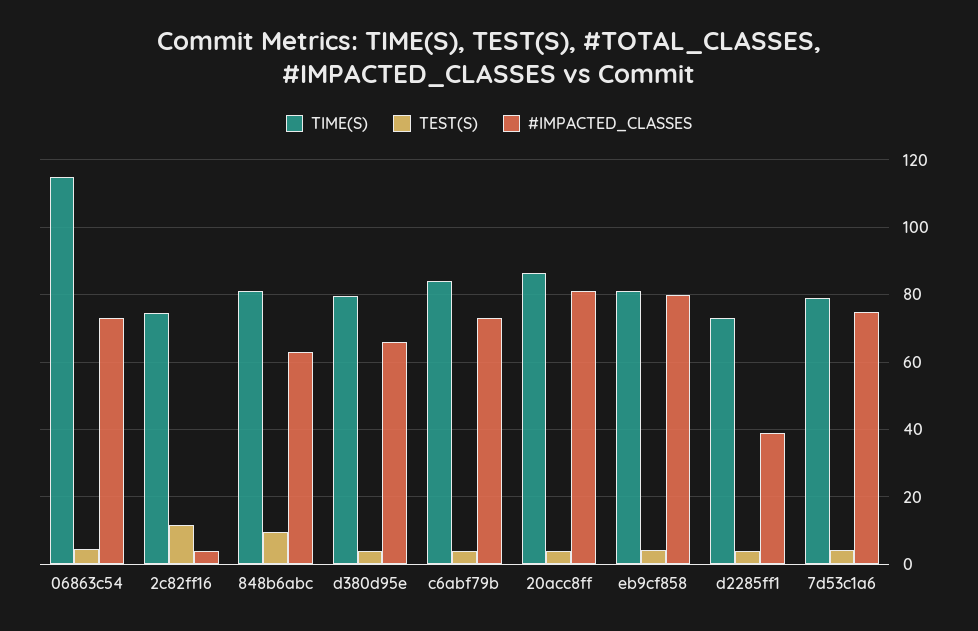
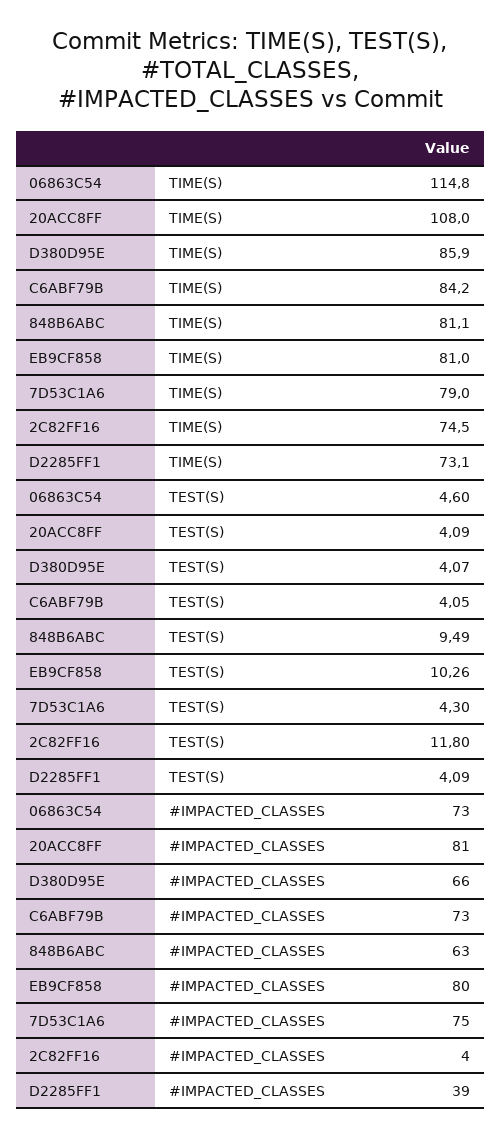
  {
    "TIME(S)": {
      "06863c54": 114.8,
      "2c82ff16": 74.5,
      "848b6abc": 81.1,
-     "d380d95e": 80,
+     "d380d95e": 85.9,
      "c6abf79b": 84.2,
-     "20acc8ff": 86,
+     "20acc8ff": 108,
      "eb9cf858": 81,
      "d2285ff1": 73.1,
      "7d53c1a6": 79
    },
    "TEST(S)": {
      "06863c54": 4.6,
      "2c82ff16": 11.8,
      "848b6abc": 9.49,
      "d380d95e": 4.07,
      "c6abf79b": 4.05,
      "20acc8ff": 4.09,
-     "eb9cf858": 4,
+     "eb9cf858": 10.26,
      "d2285ff1": 4.09,
      "7d53c1a6": 4.3
    },
    "#IMPACTED_CLASSES": {
      "06863c54": 73,
      "2c82ff16": 4,
      "848b6abc": 63,
      "d380d95e": 66,
      "c6abf79b": 73,
      "20acc8ff": 81,
      "eb9cf858": 80,
      "d2285ff1": 39,
      "7d53c1a6": 75
    }
  }

